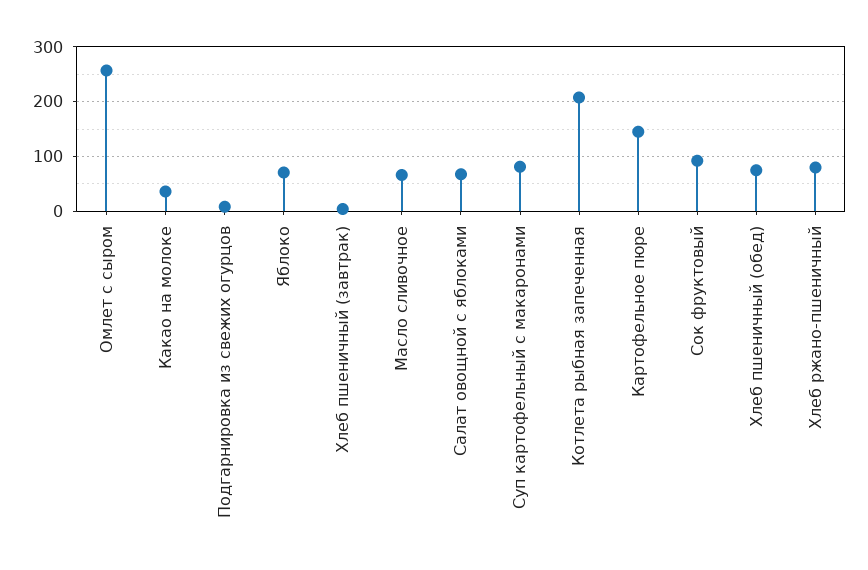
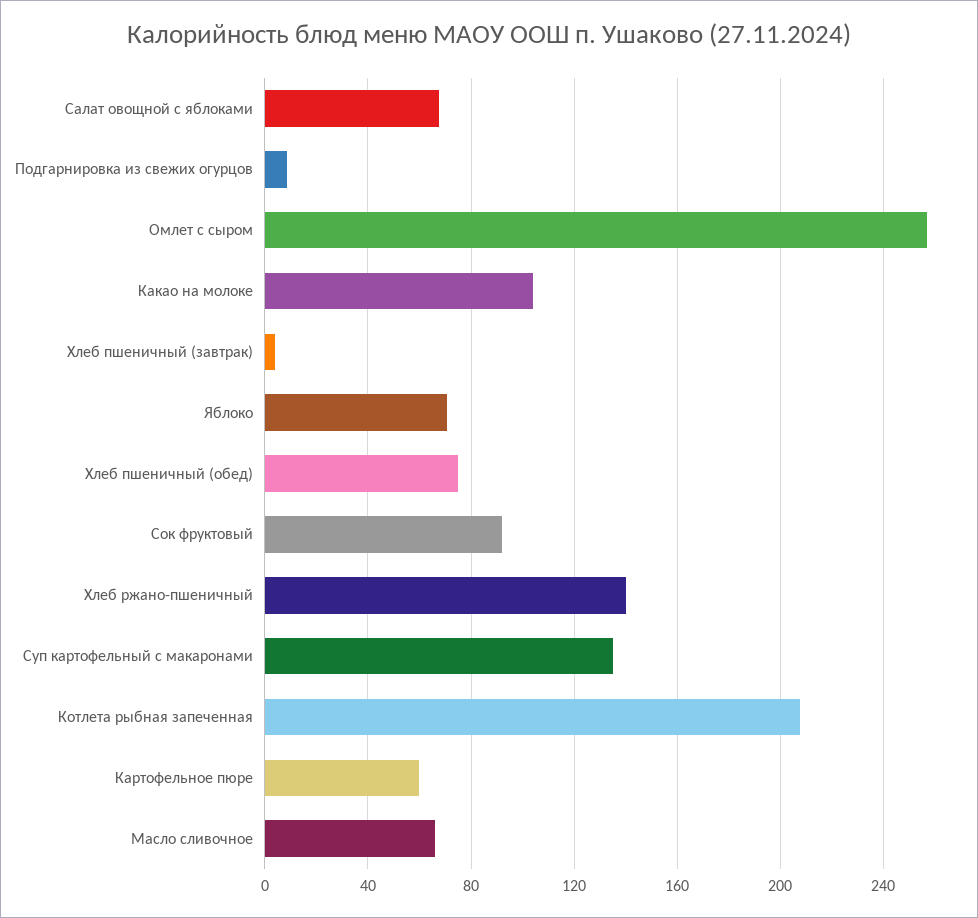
  {
    "Омлет с сыром": 255,
-   "Какао на молоке": 40,
+   "Какао на молоке": 105,
    "Подгарнировка из свежих огурцов": 10,
    "Яблоко": 70,
    "Хлеб пшеничный (завтрак)": 5,
    "Масло сливочное": 65,
    "Салат овощной с яблоками": 65,
-   "Суп картофельный с макаронами": 80,
+   "Суп картофельный с макаронами": 135,
    "Котлета рыбная запеченная": 210,
-   "Картофельное пюре": 140,
+   "Картофельное пюре": 60,
    "Сок фруктовый": 90,
    "Хлеб пшеничный (обед)": 75,
-   "Хлеб ржано-пшеничный": 80
+   "Хлеб ржано-пшеничный": 140
  }

